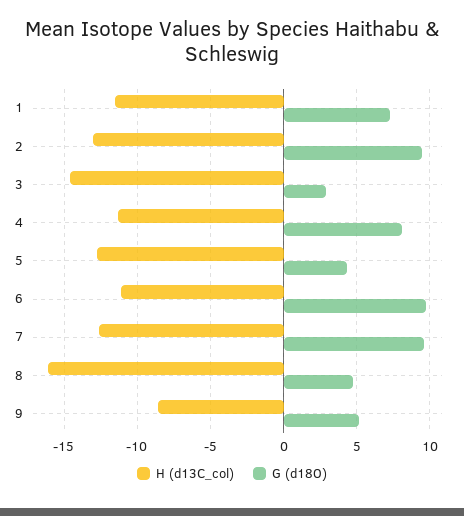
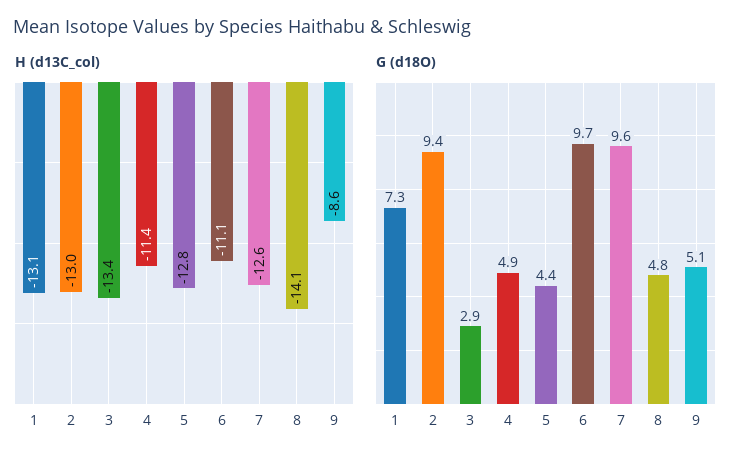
  {
    "H (d13C_col)": {
-     "1": -11.5,
+     "1": -13.1,
      "2": -13,
-     "3": -14.5,
+     "3": -13.4,
      "4": -11.4,
      "5": -12.8,
      "6": -11.1,
      "7": -12.6,
-     "8": -16,
+     "8": -14.1,
      "9": -8.6
    },
    "G (d18O)": {
      "1": 7.3,
      "2": 9.4,
      "3": 2.9,
-     "4": 8,
+     "4": 4.9,
      "5": 4.4,
      "6": 9.7,
      "7": 9.6,
      "8": 4.8,
      "9": 5.1
    }
  }

